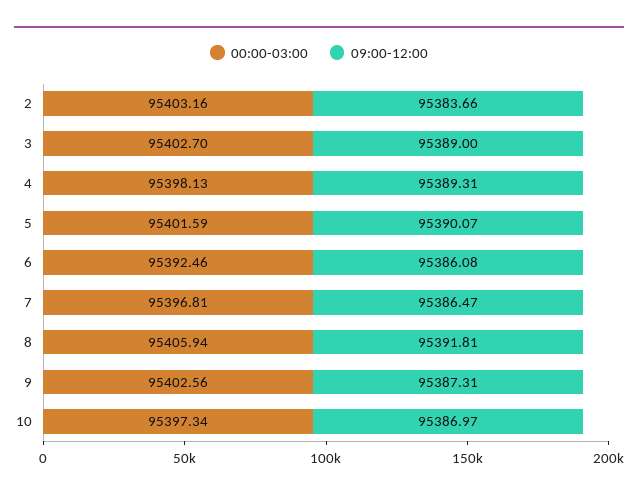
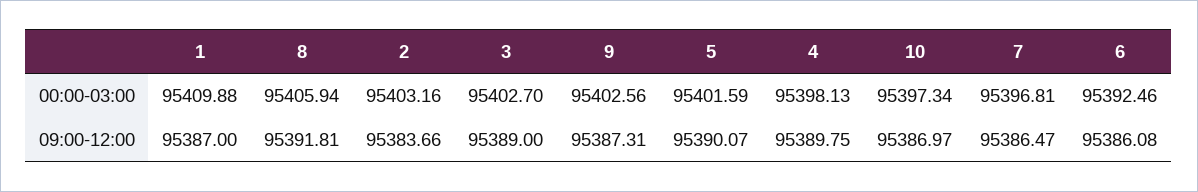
  {
    "00:00-03:00": {
      "2": 95403.16,
      "3": 95402.7,
      "4": 95398.13,
      "5": 95401.59,
      "6": 95392.46,
      "7": 95396.81,
      "8": 95405.94,
      "9": 95402.56,
-     "10": 95397.34
+     "10": 95397.34,
+     "1": 95409.88
    },
    "09:00-12:00": {
      "2": 95383.66,
      "3": 95389,
-     "4": 95389.31,
+     "4": 95389.75,
      "5": 95390.07,
      "6": 95386.08,
      "7": 95386.47,
      "8": 95391.81,
      "9": 95387.31,
-     "10": 95386.97
+     "10": 95386.97,
+     "1": 95387
    }
  }

